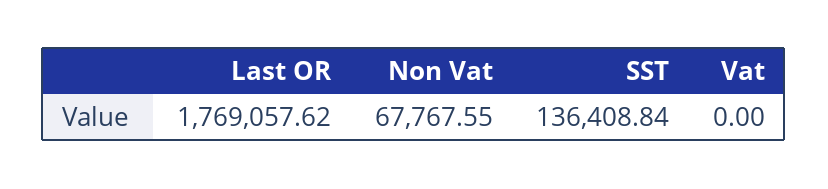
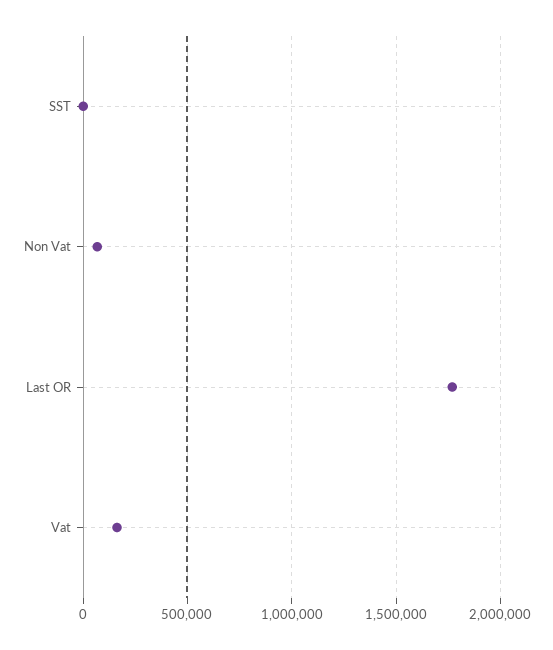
  {
    "Last OR": 1769057.62,
    "Non Vat": 67767.55,
-   "SST": 136408.84,
+   "SST": 0,
-   "Vat": 0
+   "Vat": 150000
  }

